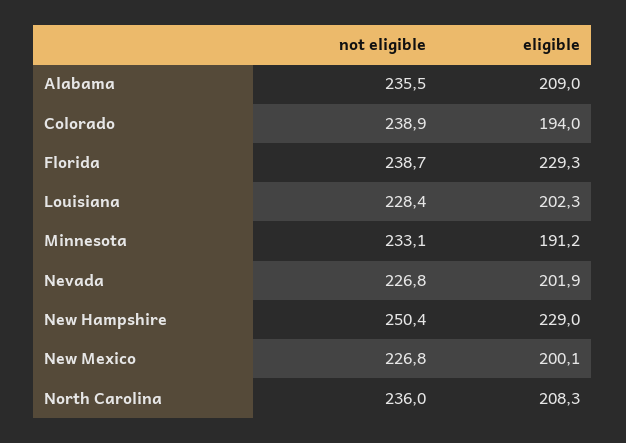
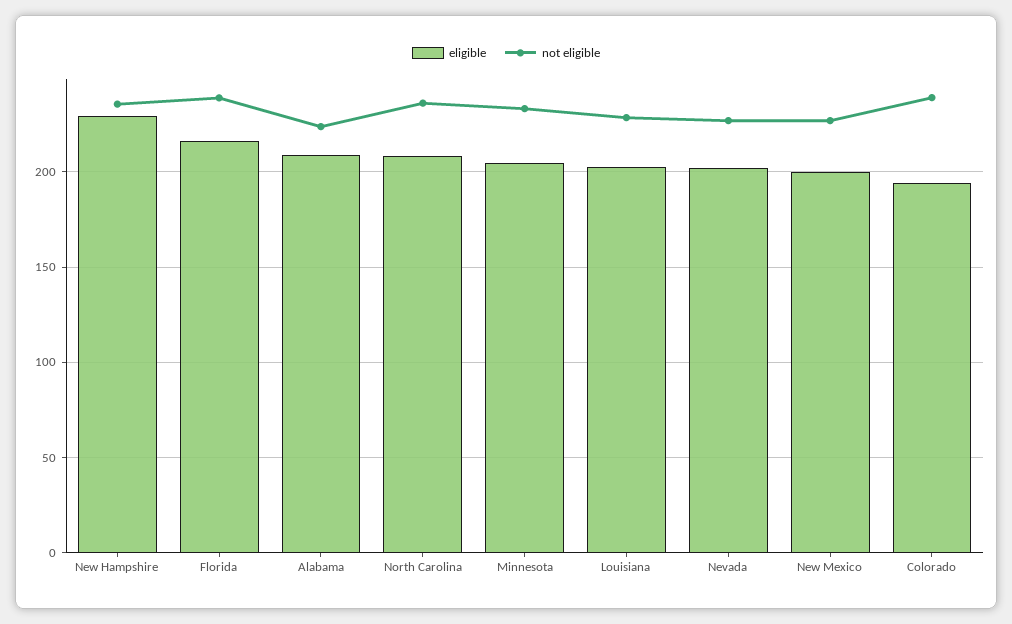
  {
    "not eligible": {
-     "Alabama": 235.5,
+     "Alabama": 225,
      "Colorado": 238.9,
      "Florida": 238.7,
      "Louisiana": 228.4,
      "Minnesota": 233.1,
      "Nevada": 226.8,
-     "New Hampshire": 250.4,
+     "New Hampshire": 235,
      "New Mexico": 226.8,
      "North Carolina": 236
    },
    "eligible": {
      "Alabama": 209,
      "Colorado": 194,
-     "Florida": 229.3,
+     "Florida": 215,
      "Louisiana": 202.3,
-     "Minnesota": 191.2,
+     "Minnesota": 205,
      "Nevada": 201.9,
      "New Hampshire": 229,
      "New Mexico": 200.1,
      "North Carolina": 208.3
    }
  }

